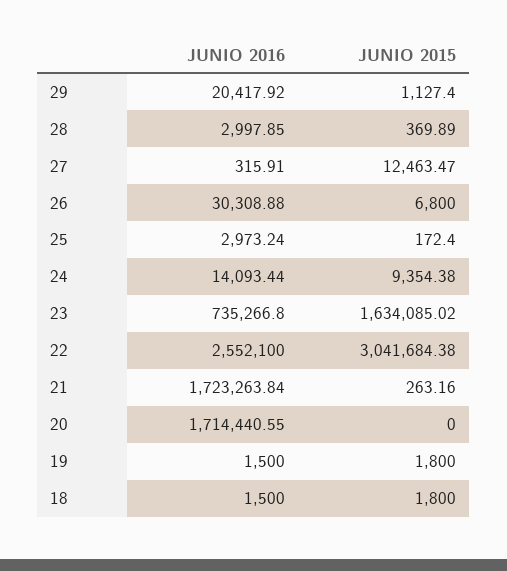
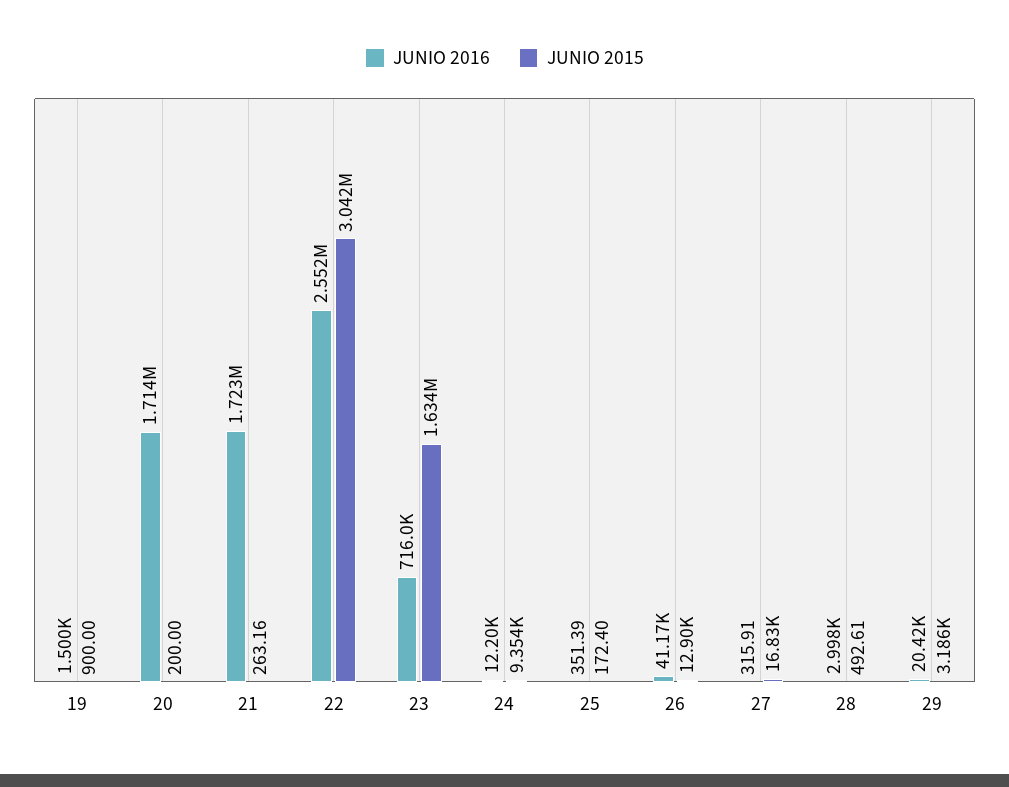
  {
    "JUNIO 2016": {
      "29": 20417.92,
      "28": 2997.85,
      "27": 315.91,
-     "26": 30308.88,
+     "26": 41170,
-     "25": 2973.24,
+     "25": 351.39,
-     "24": 14093.44,
+     "24": 12200,
-     "23": 735266.8,
+     "23": 716000,
      "22": 2552100,
      "21": 1723263.84,
      "20": 1714440.55,
-     "19": 1500,
+     "19": 1500
-     "18": 1500
    },
    "JUNIO 2015": {
-     "29": 1127.4,
+     "29": 3186,
-     "28": 369.89,
+     "28": 492.61,
-     "27": 12463.47,
+     "27": 16830,
-     "26": 6800,
+     "26": 12900,
      "25": 172.4,
      "24": 9354.38,
      "23": 1634085.02,
      "22": 3041684.38,
      "21": 263.16,
-     "20": 0,
+     "20": 200,
-     "19": 1800,
+     "19": 900
-     "18": 1800
    }
  }

